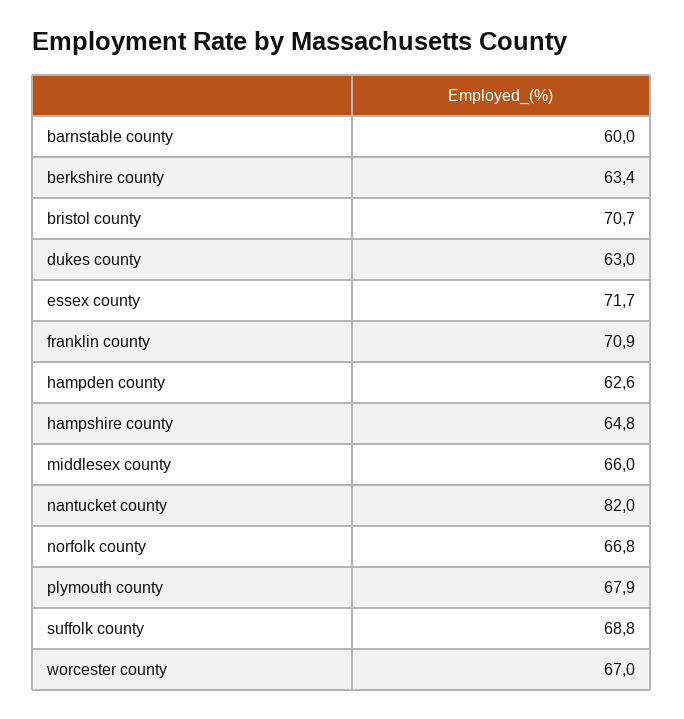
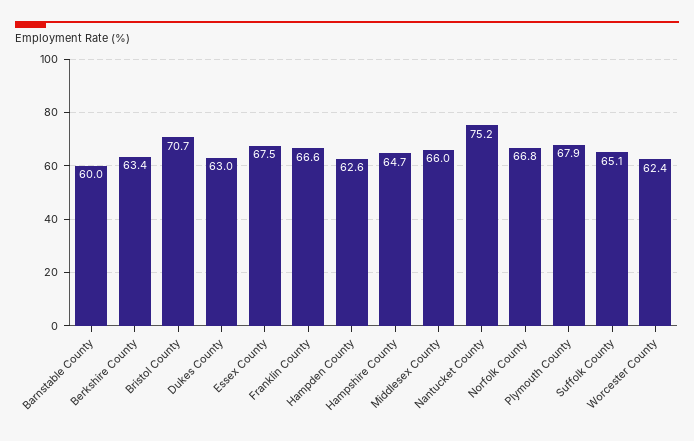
  {
    "barnstable county": 60,
    "berkshire county": 63.4,
    "bristol county": 70.7,
    "dukes county": 63,
-   "essex county": 71.7,
+   "essex county": 67.5,
-   "franklin county": 70.9,
+   "franklin county": 66.6,
    "hampden county": 62.6,
-   "hampshire county": 64.8,
+   "hampshire county": 64.7,
    "middlesex county": 66,
-   "nantucket county": 82,
+   "nantucket county": 75.2,
    "norfolk county": 66.8,
    "plymouth county": 67.9,
-   "suffolk county": 68.8,
+   "suffolk county": 65.1,
-   "worcester county": 67
+   "worcester county": 62.4
  }

